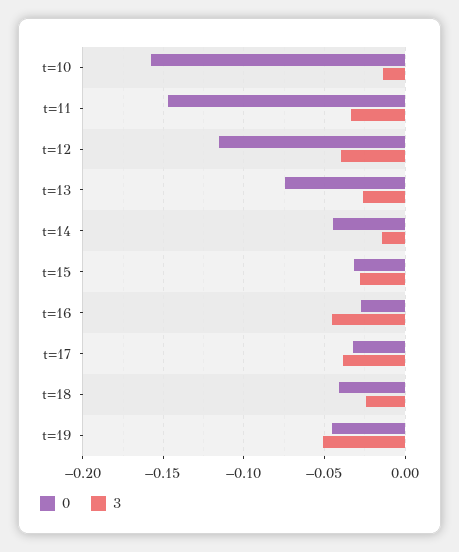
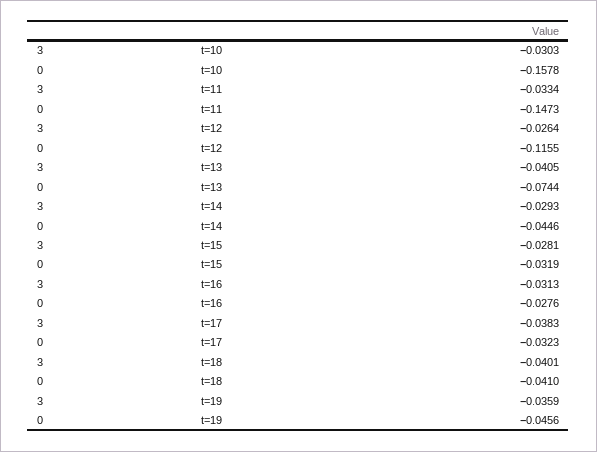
  {
    "0": {
      "t=10": -0.1578,
      "t=11": -0.1473,
      "t=12": -0.1155,
      "t=13": -0.0744,
      "t=14": -0.0446,
      "t=15": -0.0319,
      "t=16": -0.0276,
      "t=17": -0.0323,
      "t=18": -0.041,
      "t=19": -0.0456
    },
    "3": {
-     "t=10": -0.015,
+     "t=10": -0.0303,
      "t=11": -0.0334,
-     "t=12": -0.04,
+     "t=12": -0.0264,
-     "t=13": -0.025,
+     "t=13": -0.0405,
-     "t=14": -0.015,
+     "t=14": -0.0293,
      "t=15": -0.0281,
-     "t=16": -0.045,
+     "t=16": -0.0313,
      "t=17": -0.0383,
-     "t=18": -0.025,
+     "t=18": -0.0401,
-     "t=19": -0.05
+     "t=19": -0.0359
    }
  }

